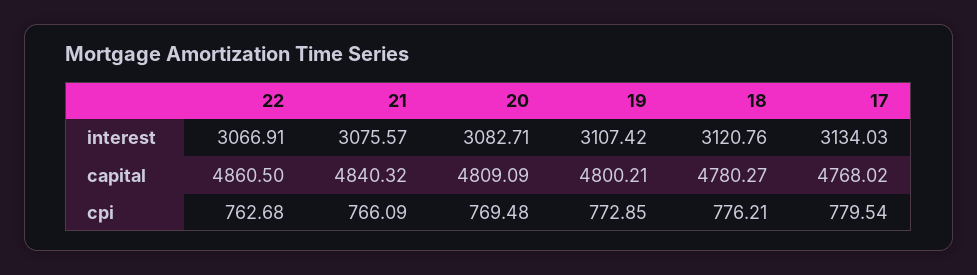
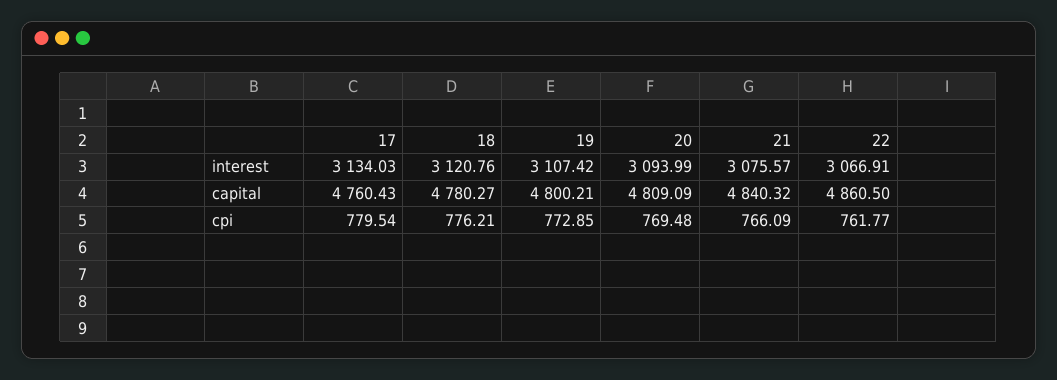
  {
    "22": {
      "interest": 3066.91,
      "capital": 4860.5,
-     "cpi": 762.68
+     "cpi": 761.77
    },
    "21": {
      "interest": 3075.57,
      "capital": 4840.32,
      "cpi": 766.09
    },
    "20": {
-     "interest": 3082.71,
+     "interest": 3093.99,
      "capital": 4809.09,
      "cpi": 769.48
    },
    "19": {
      "interest": 3107.42,
      "capital": 4800.21,
      "cpi": 772.85
    },
    "18": {
      "interest": 3120.76,
      "capital": 4780.27,
      "cpi": 776.21
    },
    "17": {
      "interest": 3134.03,
-     "capital": 4768.02,
+     "capital": 4760.43,
      "cpi": 779.54
    }
  }

